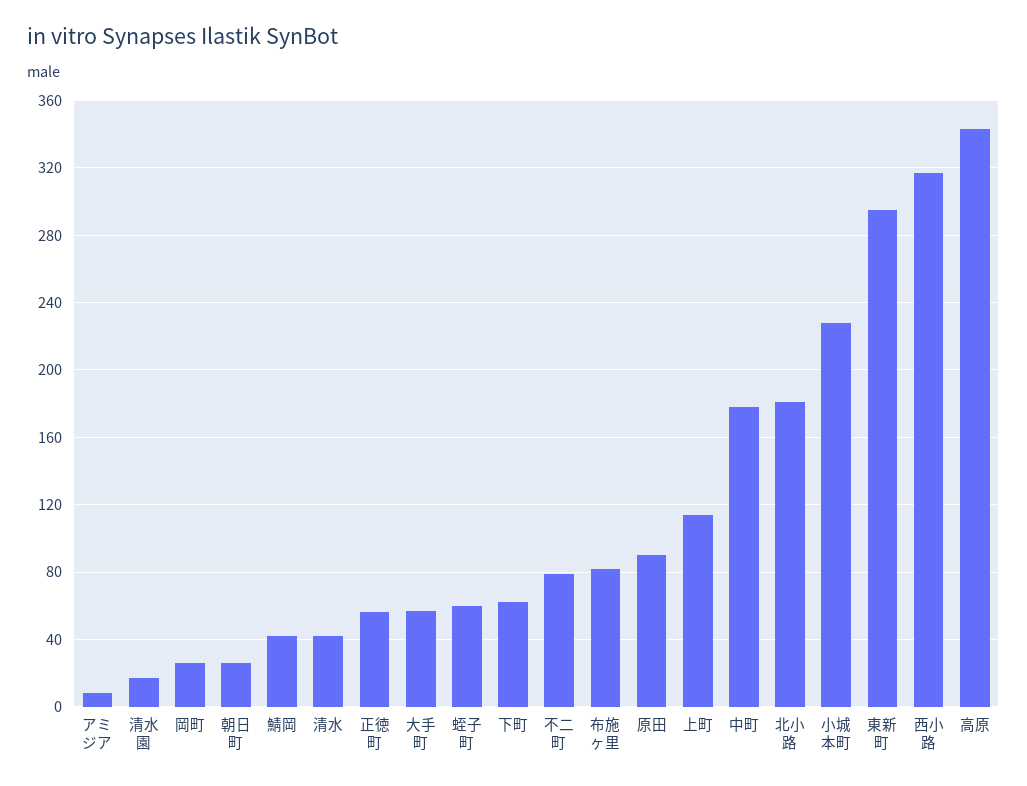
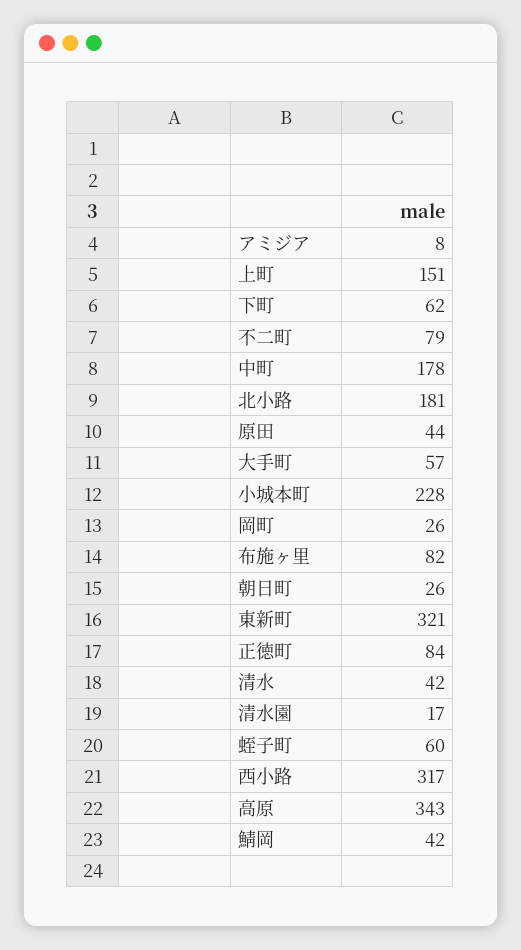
  {
    "アミジア": 8,
    "清水園": 17,
    "岡町": 26,
    "朝日町": 26,
    "鯖岡": 42,
    "清水": 42,
-   "正徳町": 55,
+   "正徳町": 84,
    "大手町": 57,
    "蛭子町": 60,
    "下町": 62,
    "不二町": 79,
    "布施ヶ里": 82,
-   "原田": 90,
+   "原田": 44,
-   "上町": 115,
+   "上町": 151,
    "中町": 178,
    "北小路": 181,
    "小城本町": 228,
-   "東新町": 295,
+   "東新町": 321,
    "西小路": 317,
    "高原": 343
  }

